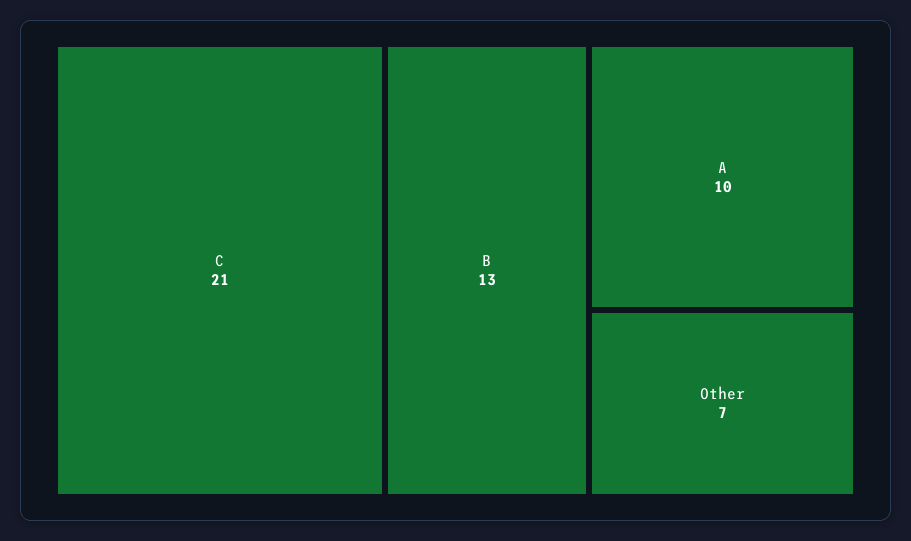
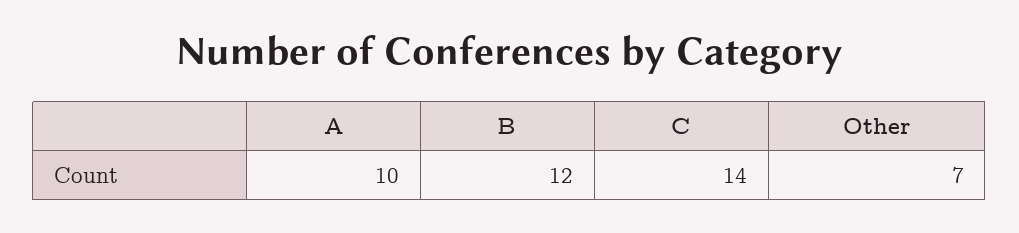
  {
-   "C": 21,
+   "C": 14,
-   "B": 13,
+   "B": 12,
    "A": 10,
    "Other": 7
  }

